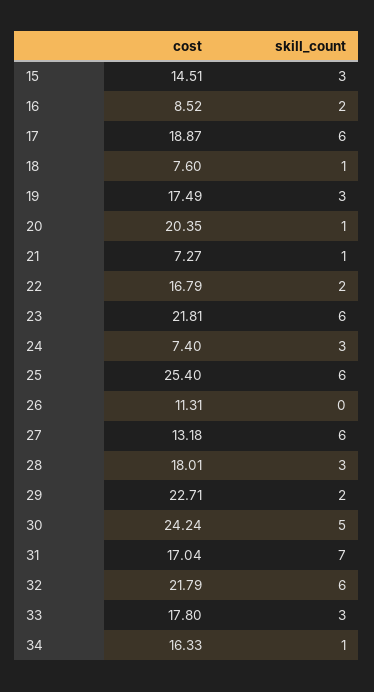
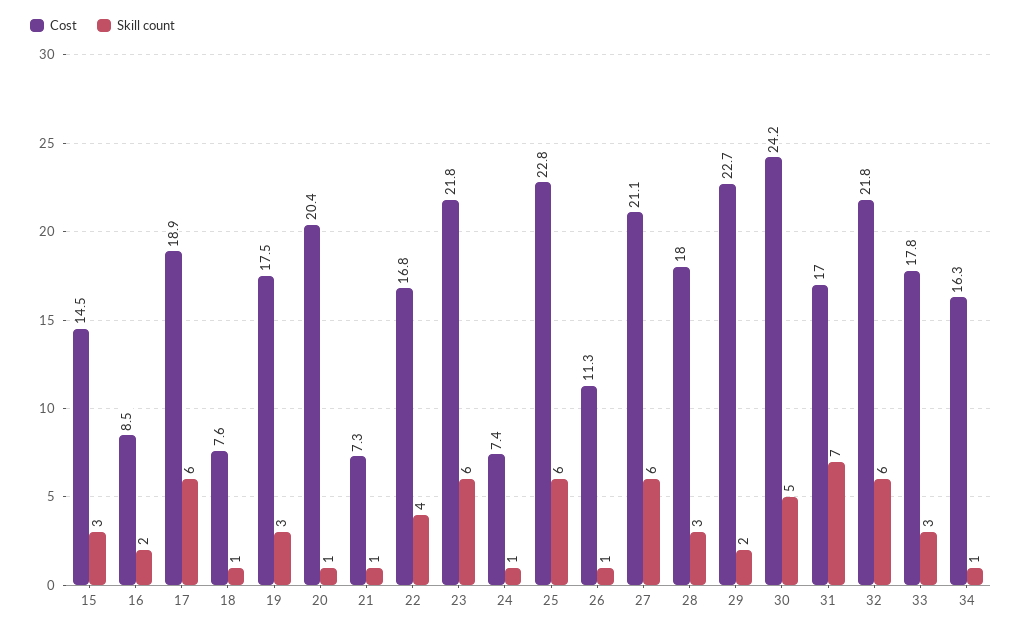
  {
    "cost": {
      "15": 14.51,
      "16": 8.52,
      "17": 18.87,
      "18": 7.6,
      "19": 17.49,
      "20": 20.35,
      "21": 7.27,
      "22": 16.79,
      "23": 21.81,
      "24": 7.4,
-     "25": 25.4,
+     "25": 22.8,
      "26": 11.31,
-     "27": 13.18,
+     "27": 21.1,
      "28": 18.01,
      "29": 22.71,
      "30": 24.24,
      "31": 17.04,
      "32": 21.79,
      "33": 17.8,
      "34": 16.33
    },
    "skill_count": {
      "15": 3,
      "16": 2,
      "17": 6,
      "18": 1,
      "19": 3,
      "20": 1,
      "21": 1,
-     "22": 2,
+     "22": 4,
      "23": 6,
-     "24": 3,
+     "24": 1,
      "25": 6,
-     "26": 0,
+     "26": 1,
      "27": 6,
      "28": 3,
      "29": 2,
      "30": 5,
      "31": 7,
      "32": 6,
      "33": 3,
      "34": 1
    }
  }

